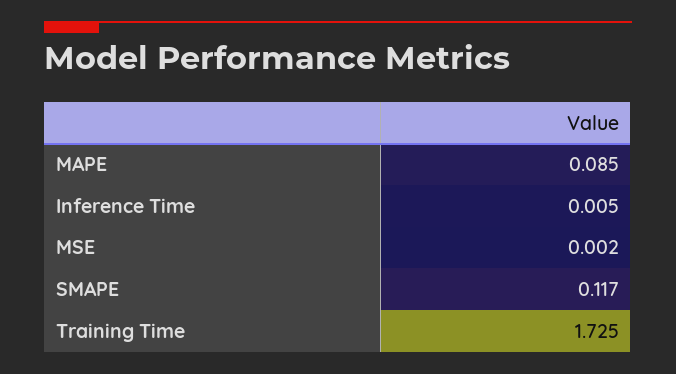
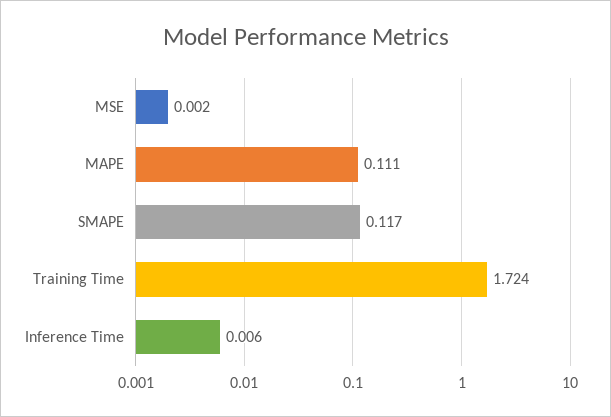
  {
-   "MAPE": 0.085,
+   "MAPE": 0.111,
-   "Inference Time": 0.005,
+   "Inference Time": 0.006,
    "MSE": 0.002,
    "SMAPE": 0.117,
-   "Training Time": 1.725
+   "Training Time": 1.724
  }

